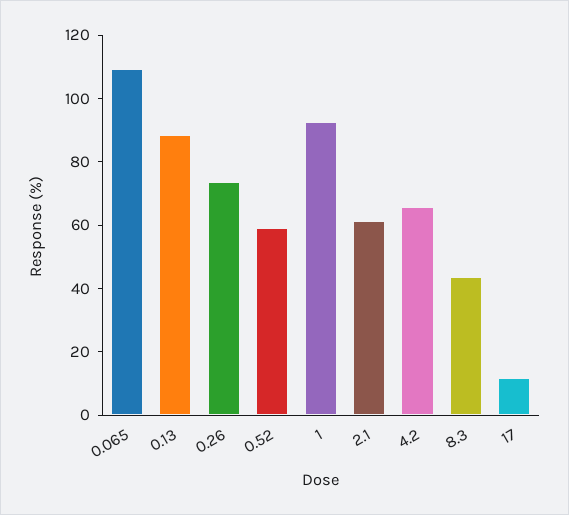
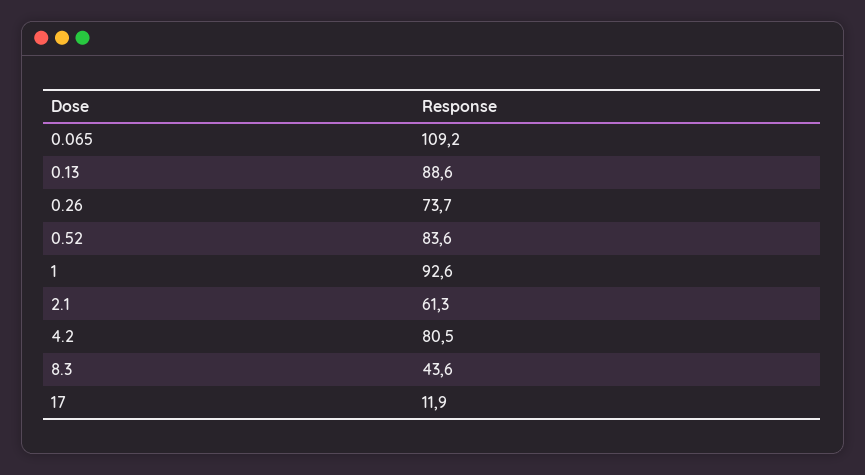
  {
    "0.065": 109.2,
    "0.13": 88.6,
    "0.26": 73.7,
-   "0.52": 60,
+   "0.52": 83.6,
    "1": 92.6,
    "2.1": 61.3,
-   "4.2": 65,
+   "4.2": 80.5,
    "8.3": 43.6,
    "17": 11.9
  }

